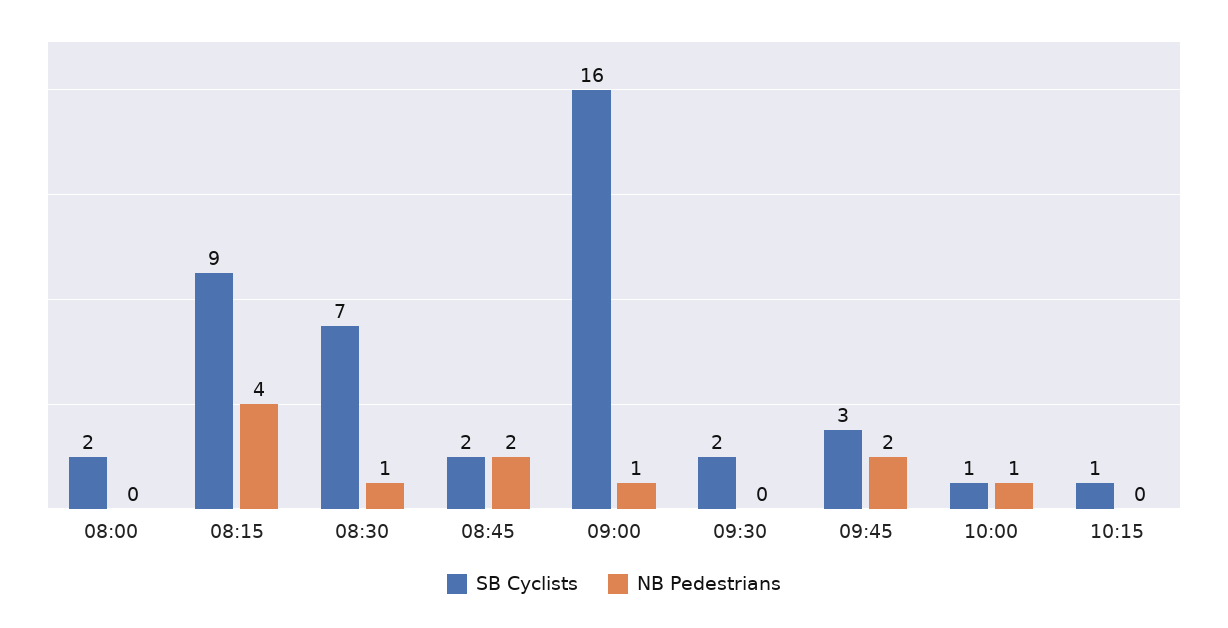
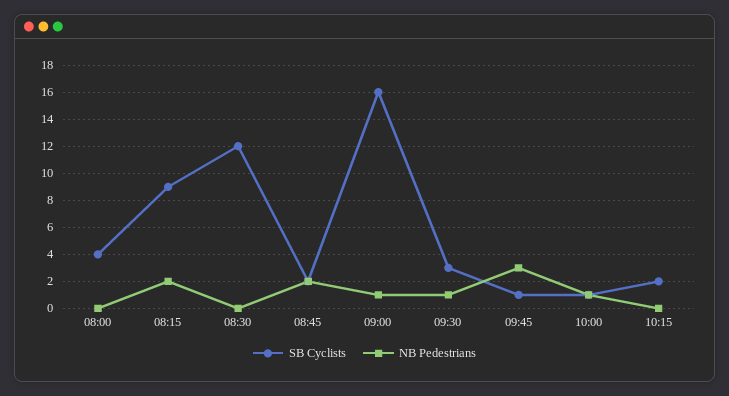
  {
    "SB Cyclists": {
-     "08:00": 2,
+     "08:00": 4,
      "08:15": 9,
-     "08:30": 7,
+     "08:30": 12,
      "08:45": 2,
      "09:00": 16,
-     "09:30": 2,
+     "09:30": 3,
-     "09:45": 3,
+     "09:45": 1,
      "10:00": 1,
-     "10:15": 1
+     "10:15": 2
    },
    "NB Pedestrians": {
      "08:00": 0,
-     "08:15": 4,
+     "08:15": 2,
-     "08:30": 1,
+     "08:30": 0,
      "08:45": 2,
      "09:00": 1,
-     "09:30": 0,
+     "09:30": 1,
-     "09:45": 2,
+     "09:45": 3,
      "10:00": 1,
      "10:15": 0
    }
  }

